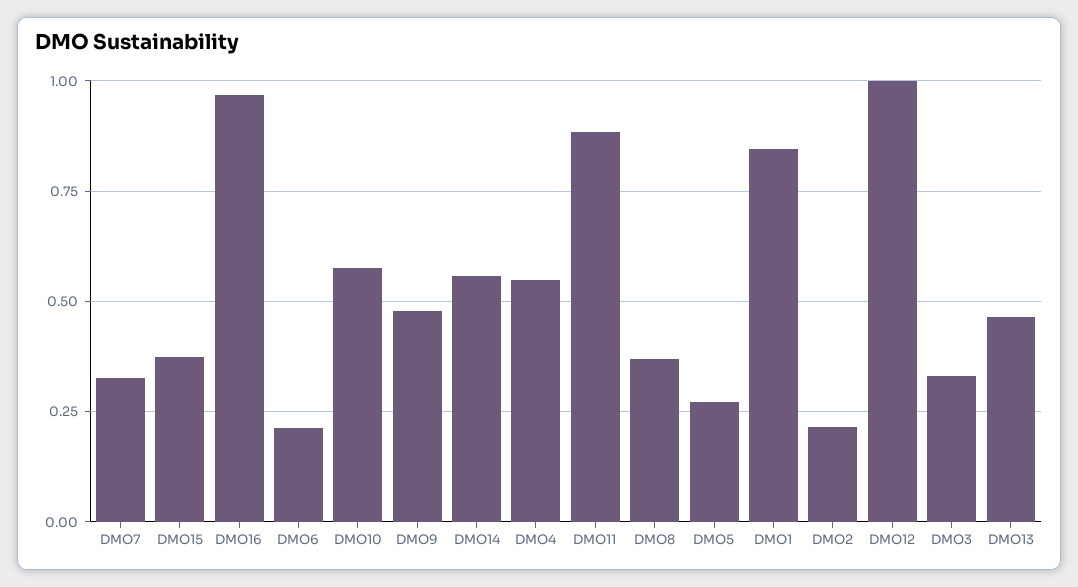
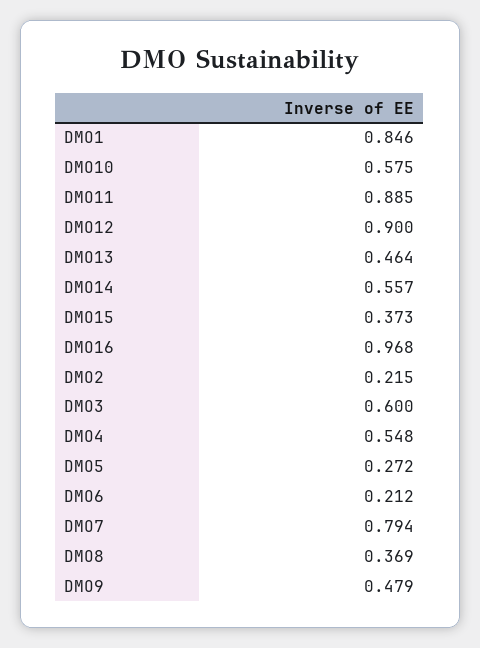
  {
-   "DMO7": 0.325,
+   "DMO7": 0.794,
    "DMO15": 0.373,
    "DMO16": 0.968,
    "DMO6": 0.212,
    "DMO10": 0.575,
    "DMO9": 0.479,
    "DMO14": 0.557,
    "DMO4": 0.548,
    "DMO11": 0.885,
    "DMO8": 0.369,
    "DMO5": 0.272,
    "DMO1": 0.846,
    "DMO2": 0.215,
-   "DMO12": 1,
+   "DMO12": 0.9,
-   "DMO3": 0.325,
+   "DMO3": 0.6,
    "DMO13": 0.464
  }

